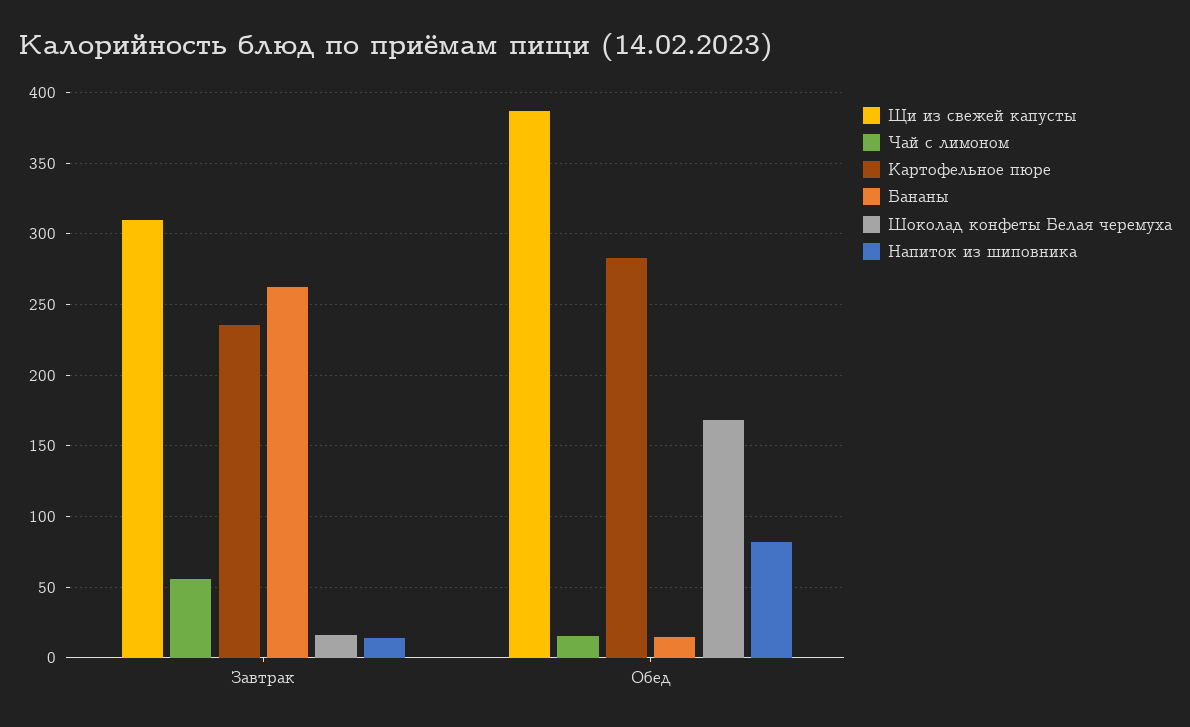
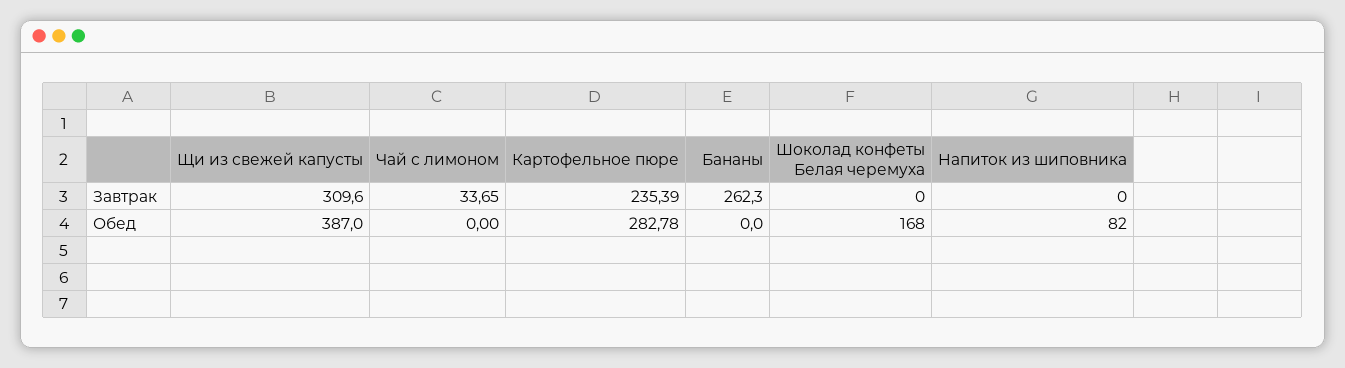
  {
    "Щи из свежей капусты": {
      "Завтрак": 309.6,
      "Обед": 387
    },
    "Чай с лимоном": {
-     "Завтрак": 55,
+     "Завтрак": 33.65,
-     "Обед": 15
+     "Обед": 0
    },
    "Картофельное пюре": {
      "Завтрак": 235.39,
      "Обед": 282.78
    },
    "Бананы": {
      "Завтрак": 262.3,
-     "Обед": 15
+     "Обед": 0
    },
    "Шоколад конфеты Белая черемуха": {
-     "Завтрак": 15,
+     "Завтрак": 0,
      "Обед": 168
    },
    "Напиток из шиповника": {
-     "Завтрак": 15,
+     "Завтрак": 0,
      "Обед": 82
    }
  }

